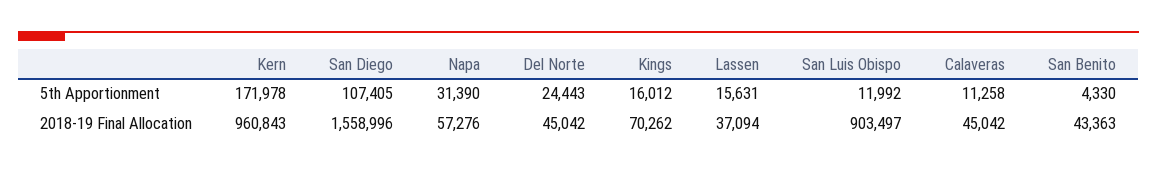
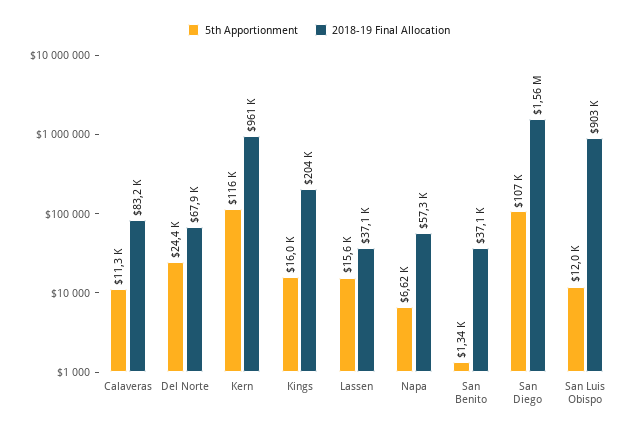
  {
    "5th Apportionment": {
-     "Kern": 171978,
+     "Kern": 116000,
      "San Diego": 107405,
-     "Napa": 31390,
+     "Napa": 6620,
      "Del Norte": 24443,
      "Kings": 16012,
      "Lassen": 15631,
      "San Luis Obispo": 11992,
      "Calaveras": 11258,
-     "San Benito": 4330
+     "San Benito": 1340
    },
    "2018-19 Final Allocation": {
      "Kern": 960843,
      "San Diego": 1558996,
      "Napa": 57276,
-     "Del Norte": 45042,
+     "Del Norte": 67900,
-     "Kings": 70262,
+     "Kings": 204000,
      "Lassen": 37094,
      "San Luis Obispo": 903497,
-     "Calaveras": 45042,
+     "Calaveras": 83200,
-     "San Benito": 43363
+     "San Benito": 37100
    }
  }

